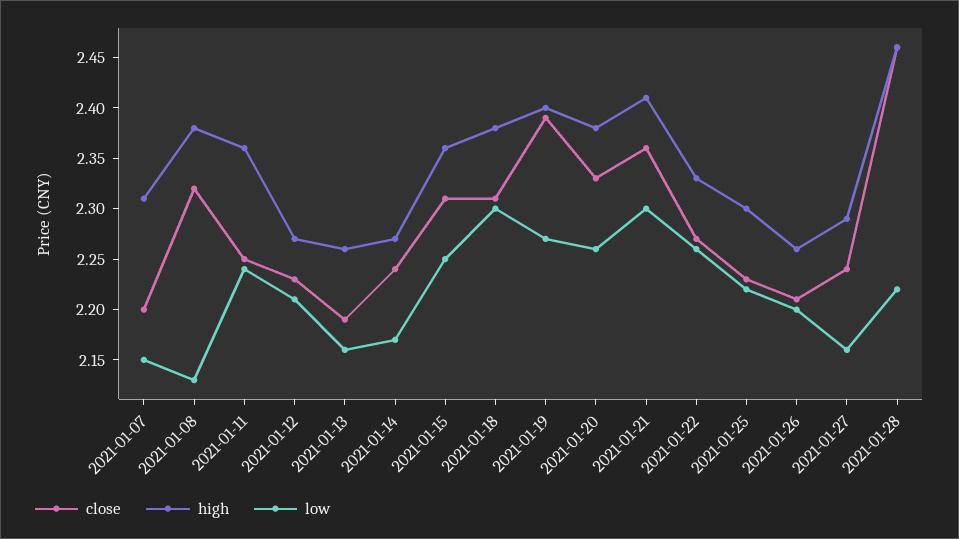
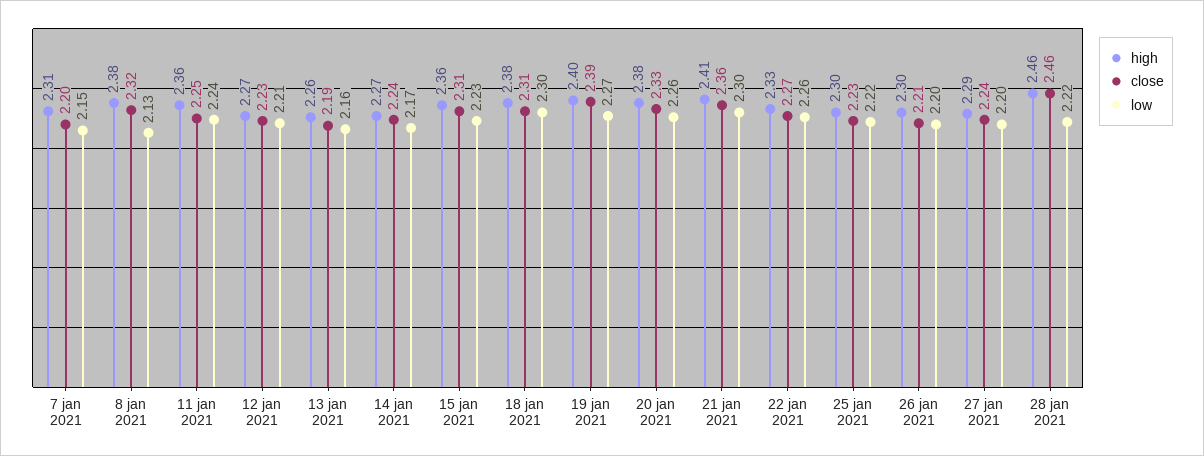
  {
    "close": {
      "2021-01-07": 2.2,
      "2021-01-08": 2.32,
      "2021-01-11": 2.25,
      "2021-01-12": 2.23,
      "2021-01-13": 2.19,
      "2021-01-14": 2.24,
      "2021-01-15": 2.31,
      "2021-01-18": 2.31,
      "2021-01-19": 2.39,
      "2021-01-20": 2.33,
      "2021-01-21": 2.36,
      "2021-01-22": 2.27,
      "2021-01-25": 2.23,
      "2021-01-26": 2.21,
      "2021-01-27": 2.24,
      "2021-01-28": 2.46
    },
    "high": {
      "2021-01-07": 2.31,
      "2021-01-08": 2.38,
      "2021-01-11": 2.36,
      "2021-01-12": 2.27,
      "2021-01-13": 2.26,
      "2021-01-14": 2.27,
      "2021-01-15": 2.36,
      "2021-01-18": 2.38,
      "2021-01-19": 2.4,
      "2021-01-20": 2.38,
      "2021-01-21": 2.41,
      "2021-01-22": 2.33,
      "2021-01-25": 2.3,
-     "2021-01-26": 2.26,
+     "2021-01-26": 2.3,
      "2021-01-27": 2.29,
      "2021-01-28": 2.46
    },
    "low": {
      "2021-01-07": 2.15,
      "2021-01-08": 2.13,
      "2021-01-11": 2.24,
      "2021-01-12": 2.21,
      "2021-01-13": 2.16,
      "2021-01-14": 2.17,
-     "2021-01-15": 2.25,
+     "2021-01-15": 2.23,
      "2021-01-18": 2.3,
      "2021-01-19": 2.27,
      "2021-01-20": 2.26,
      "2021-01-21": 2.3,
      "2021-01-22": 2.26,
      "2021-01-25": 2.22,
      "2021-01-26": 2.2,
-     "2021-01-27": 2.16,
+     "2021-01-27": 2.2,
      "2021-01-28": 2.22
    }
  }

